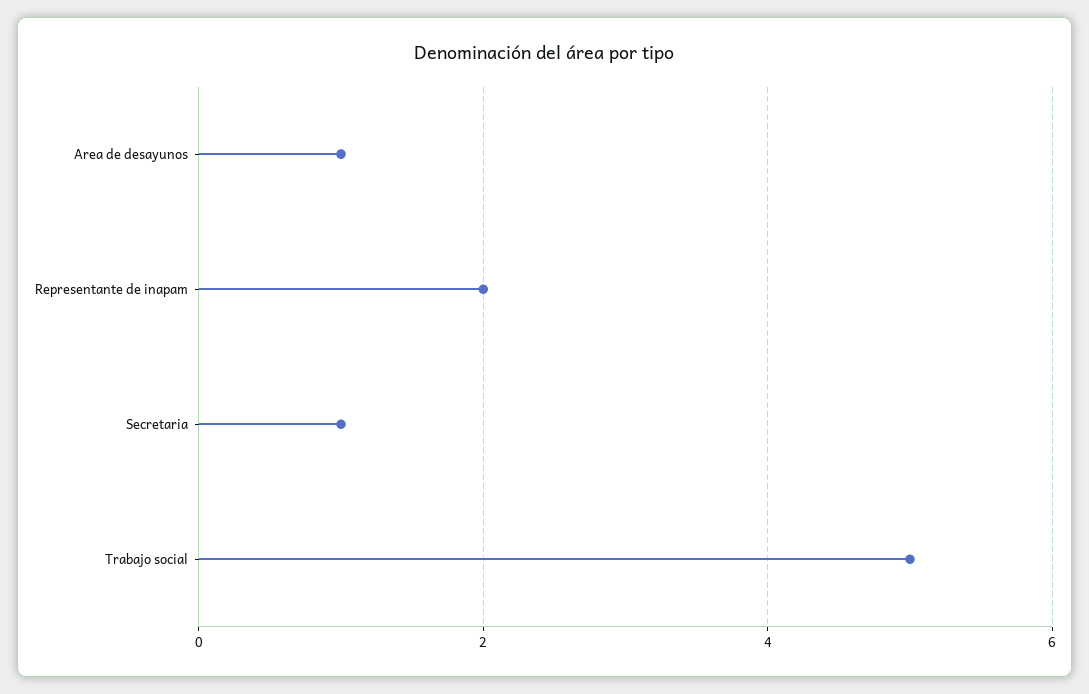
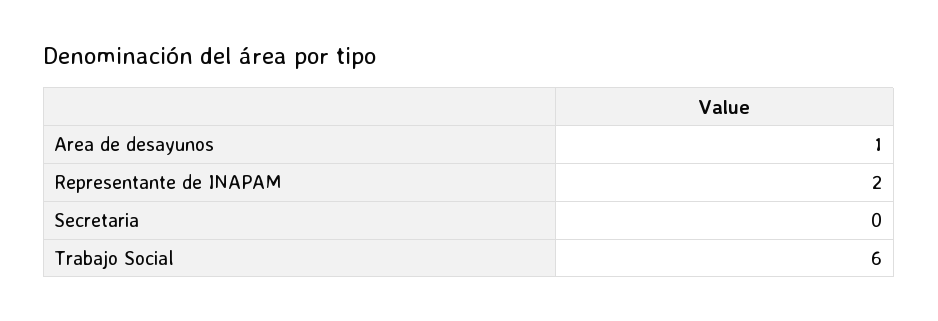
  {
    "Area de desayunos": 1,
    "Representante de inapam": 2,
-   "Secretaria": 1,
+   "Secretaria": 0,
-   "Trabajo social": 5
+   "Trabajo social": 6
  }

